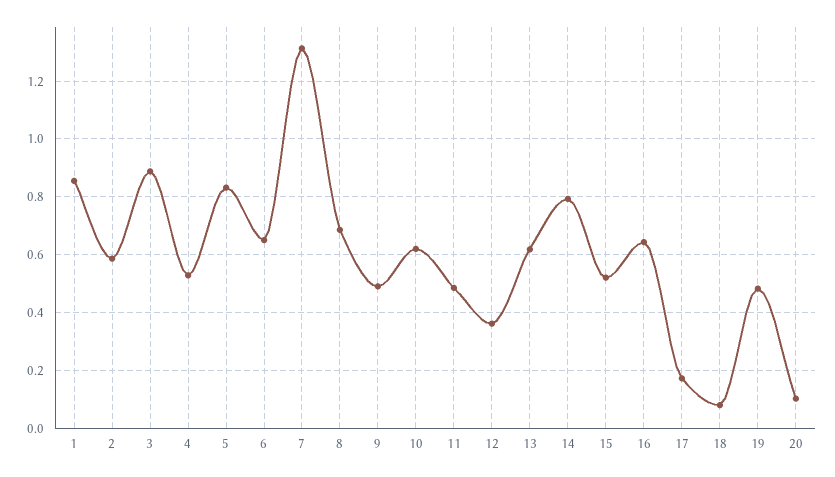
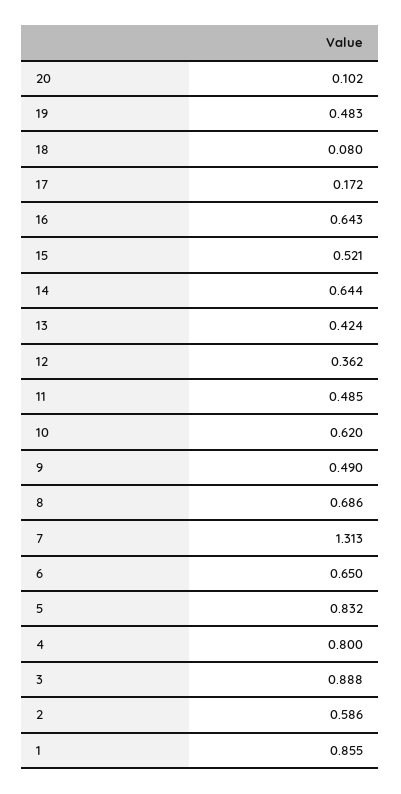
  {
    "1": 0.855,
    "2": 0.586,
    "3": 0.888,
-   "4": 0.525,
+   "4": 0.8,
    "5": 0.832,
    "6": 0.65,
    "7": 1.313,
    "8": 0.686,
    "9": 0.49,
    "10": 0.62,
    "11": 0.485,
    "12": 0.362,
-   "13": 0.625,
+   "13": 0.424,
-   "14": 0.8,
+   "14": 0.644,
    "15": 0.521,
    "16": 0.643,
    "17": 0.172,
    "18": 0.08,
    "19": 0.483,
    "20": 0.102
  }

